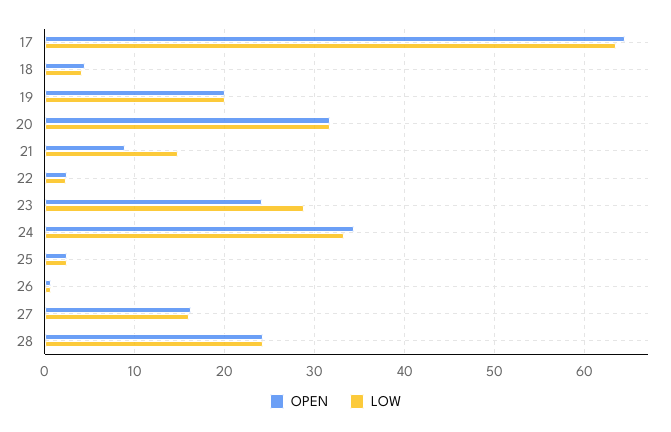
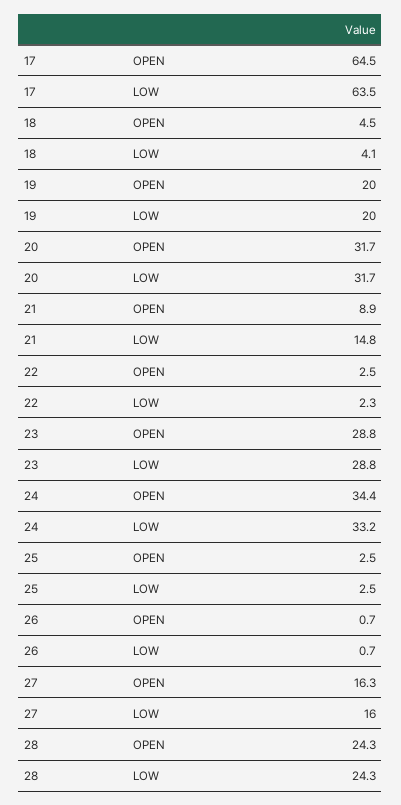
  {
    "OPEN": {
      "17": 64.5,
      "18": 4.5,
      "19": 20,
      "20": 31.7,
      "21": 8.9,
      "22": 2.5,
-     "23": 24,
+     "23": 28.8,
      "24": 34.4,
      "25": 2.5,
      "26": 0.7,
      "27": 16.3,
      "28": 24.3
    },
    "LOW": {
      "17": 63.5,
      "18": 4.1,
      "19": 20,
      "20": 31.7,
      "21": 14.8,
      "22": 2.3,
      "23": 28.8,
      "24": 33.2,
      "25": 2.5,
      "26": 0.7,
      "27": 16,
      "28": 24.3
    }
  }

